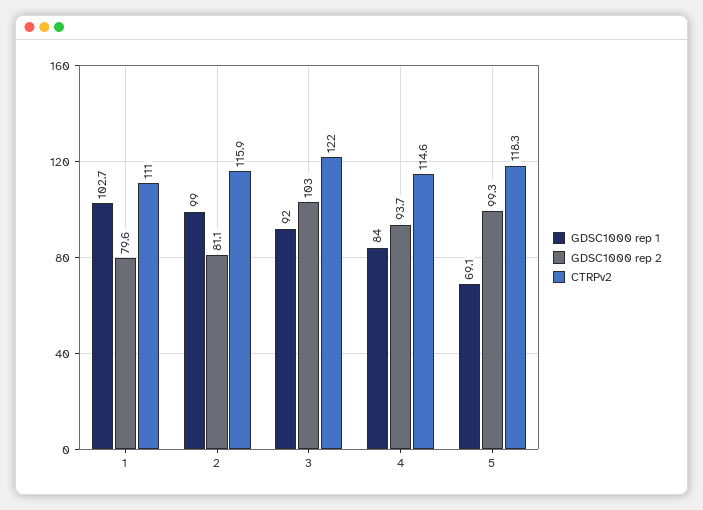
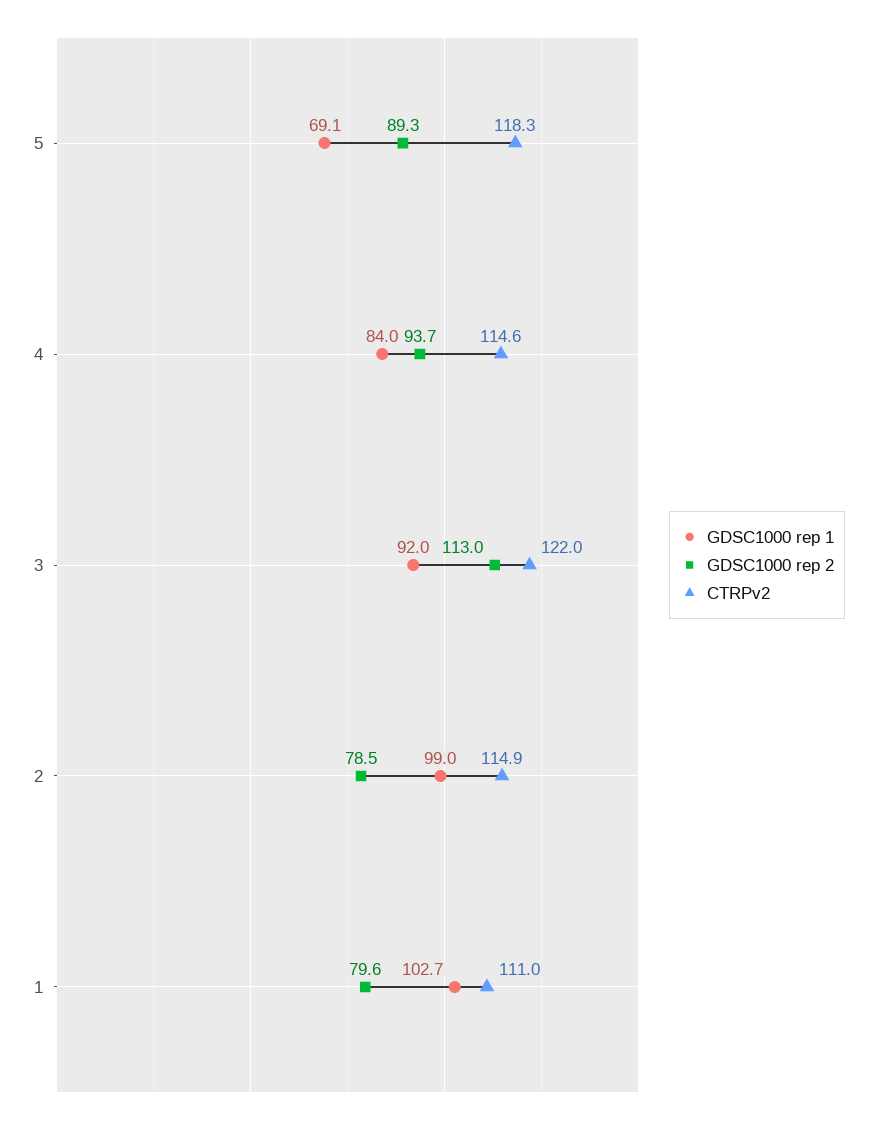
  {
    "GDSC1000 rep 1": {
      "1": 102.7,
      "2": 99,
      "3": 92,
      "4": 84,
      "5": 69.1
    },
    "GDSC1000 rep 2": {
      "1": 79.6,
-     "2": 81.1,
+     "2": 78.5,
-     "3": 103,
+     "3": 113,
      "4": 93.7,
-     "5": 99.3
+     "5": 89.3
    },
    "CTRPv2": {
      "1": 111,
-     "2": 115.9,
+     "2": 114.9,
      "3": 122,
      "4": 114.6,
      "5": 118.3
    }
  }

